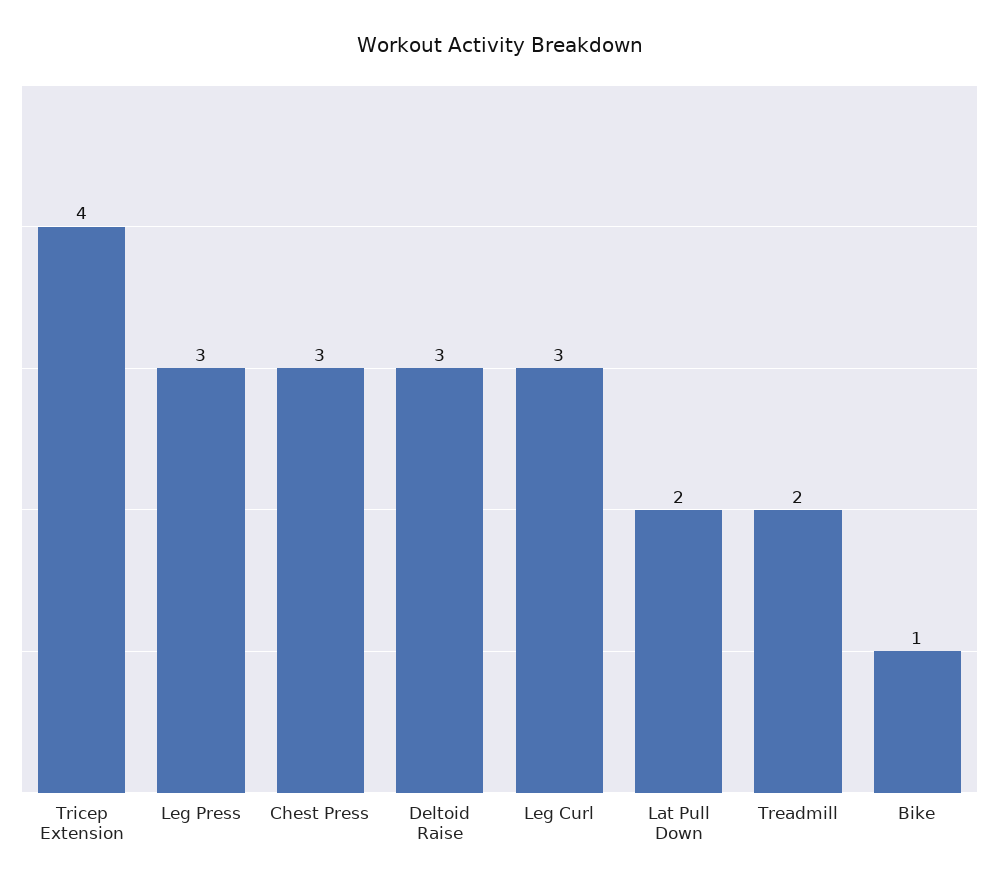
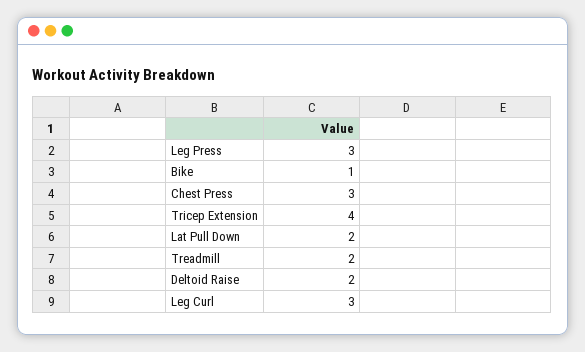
  {
    "Tricep Extension": 4,
    "Leg Press": 3,
    "Chest Press": 3,
-   "Deltoid Raise": 3,
+   "Deltoid Raise": 2,
    "Leg Curl": 3,
    "Lat Pull Down": 2,
    "Treadmill": 2,
    "Bike": 1
  }

